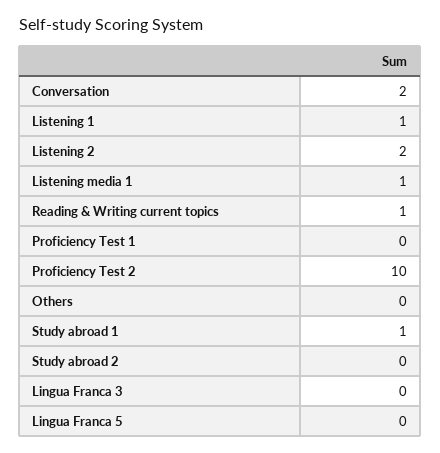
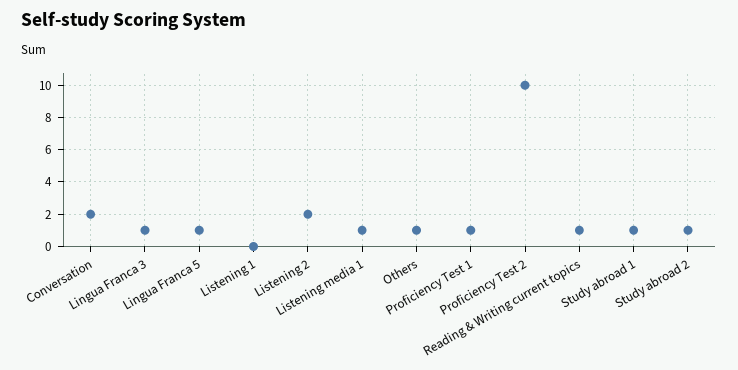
  {
    "Conversation": 2,
-   "Listening 1": 1,
+   "Listening 1": 0,
    "Listening 2": 2,
    "Listening media 1": 1,
    "Reading & Writing current topics": 1,
-   "Proficiency Test 1": 0,
+   "Proficiency Test 1": 1,
    "Proficiency Test 2": 10,
-   "Others": 0,
+   "Others": 1,
    "Study abroad 1": 1,
-   "Study abroad 2": 0,
+   "Study abroad 2": 1,
-   "Lingua Franca 3": 0,
+   "Lingua Franca 3": 1,
-   "Lingua Franca 5": 0
+   "Lingua Franca 5": 1
  }

